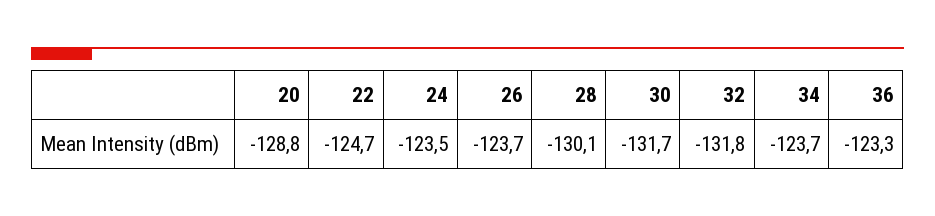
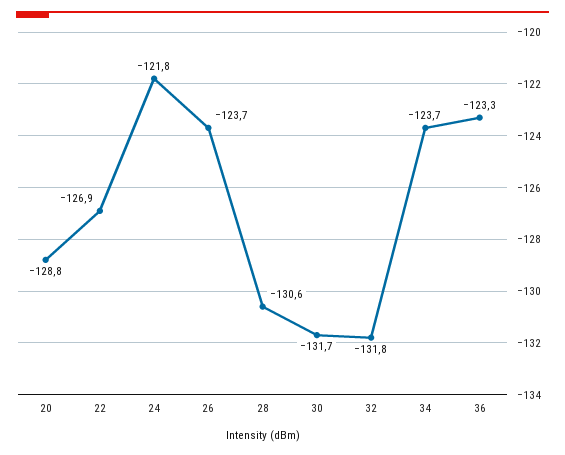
  {
    "20": -128.8,
-   "22": -124.7,
+   "22": -126.9,
-   "24": -123.5,
+   "24": -121.8,
    "26": -123.7,
-   "28": -130.1,
+   "28": -130.6,
    "30": -131.7,
    "32": -131.8,
    "34": -123.7,
    "36": -123.3
  }

